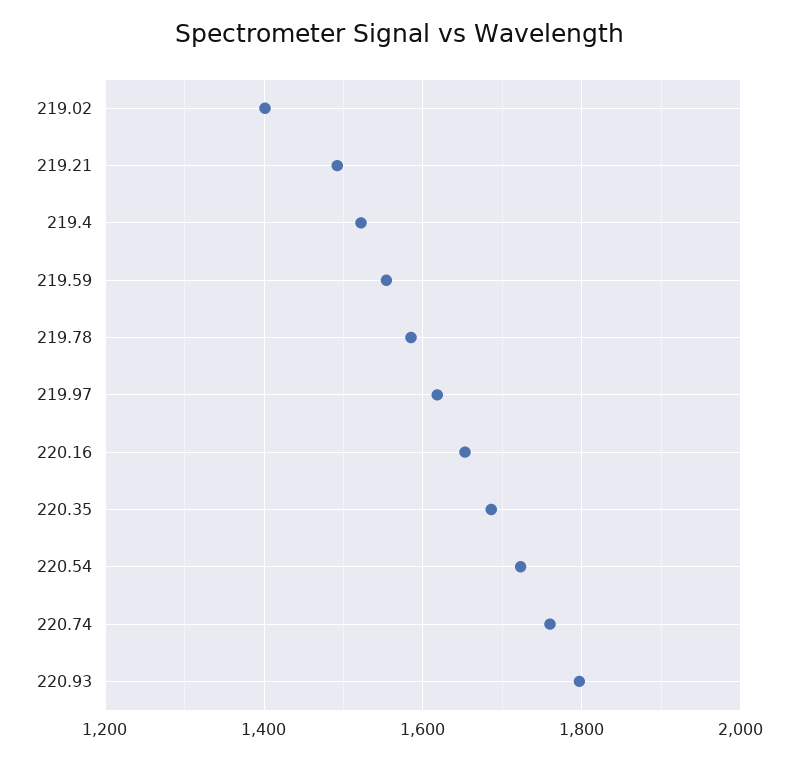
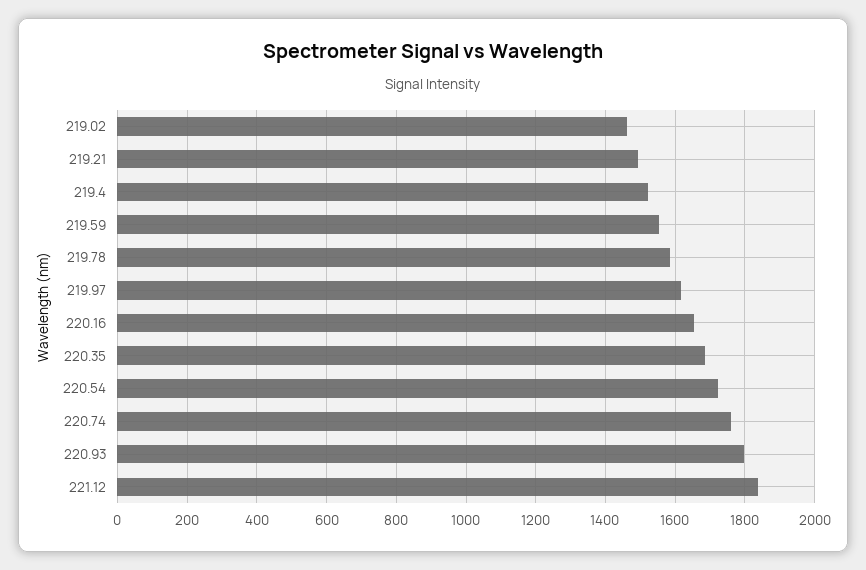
  {
-   "219.02": 1400,
+   "219.02": 1460,
    "219.21": 1500,
    "219.4": 1520,
    "219.59": 1560,
    "219.78": 1580,
    "219.97": 1620,
    "220.16": 1660,
    "220.35": 1680,
    "220.54": 1720,
    "220.74": 1760,
-   "220.93": 1800
+   "220.93": 1800,
+   "221.12": 1840
  }

